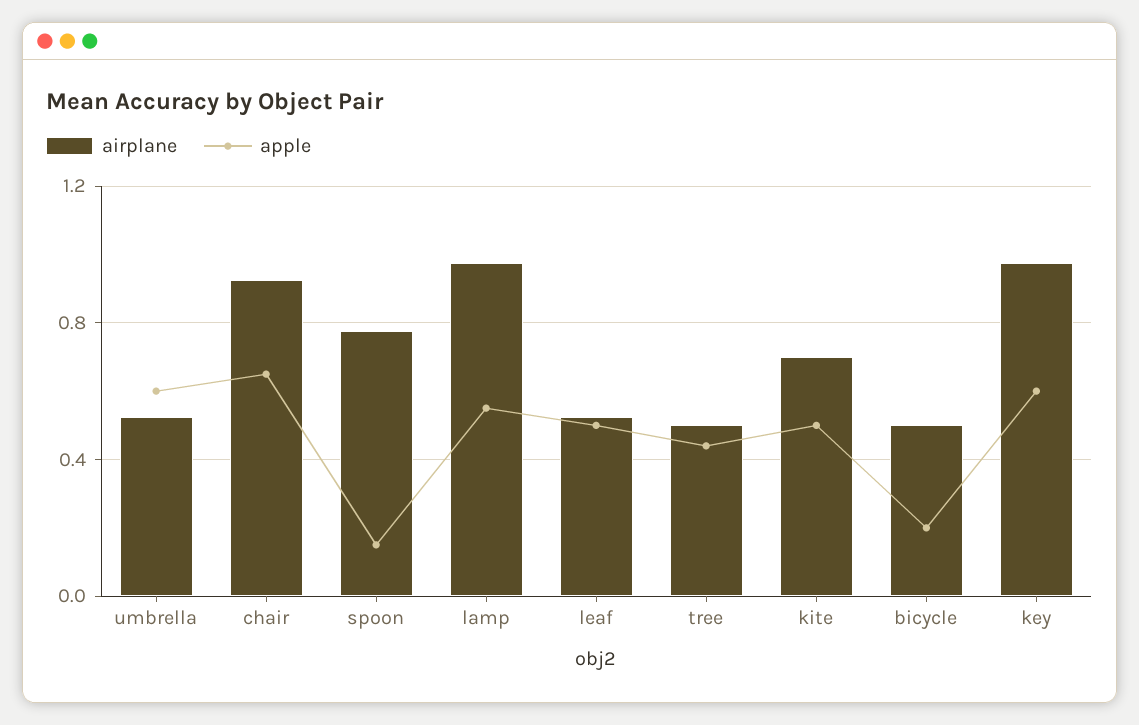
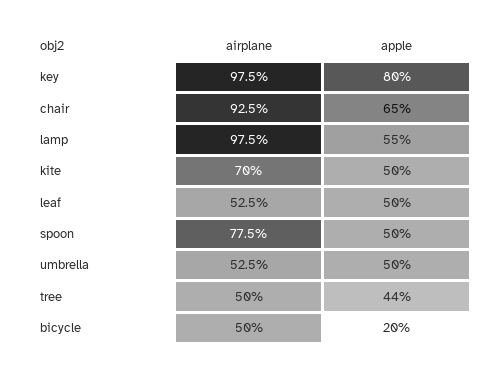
  {
    "airplane": {
      "umbrella": 0.525,
      "chair": 0.925,
      "spoon": 0.775,
      "lamp": 0.975,
      "leaf": 0.525,
      "tree": 0.5,
      "kite": 0.7,
      "bicycle": 0.5,
      "key": 0.975
    },
    "apple": {
-     "umbrella": 0.6,
+     "umbrella": 0.5,
      "chair": 0.65,
-     "spoon": 0.15,
+     "spoon": 0.5,
      "lamp": 0.55,
      "leaf": 0.5,
      "tree": 0.44,
      "kite": 0.5,
      "bicycle": 0.2,
-     "key": 0.6
+     "key": 0.8
    }
  }

